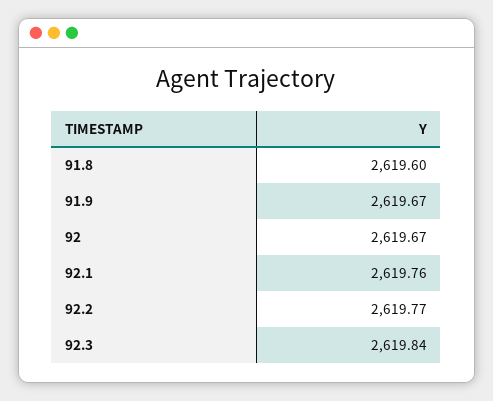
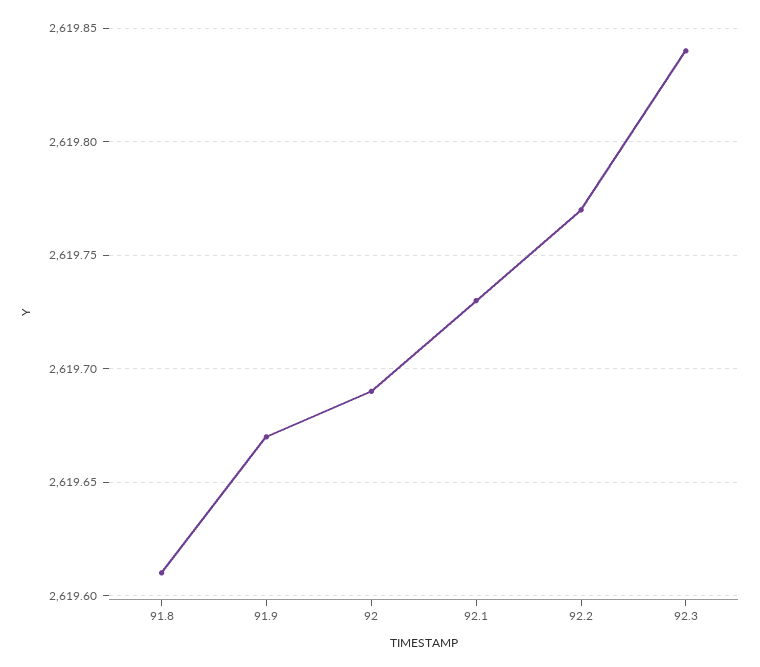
  {
-   "91.8": 2619.6,
+   "91.8": 2619.61,
    "91.9": 2619.67,
-   "92": 2619.67,
+   "92": 2619.69,
-   "92.1": 2619.76,
+   "92.1": 2619.73,
    "92.2": 2619.77,
    "92.3": 2619.84
  }

